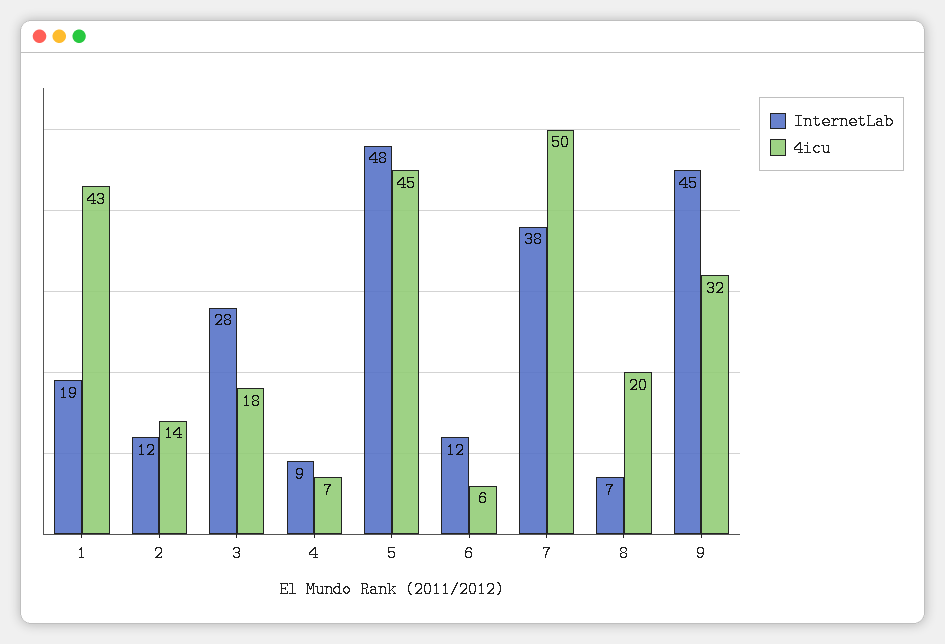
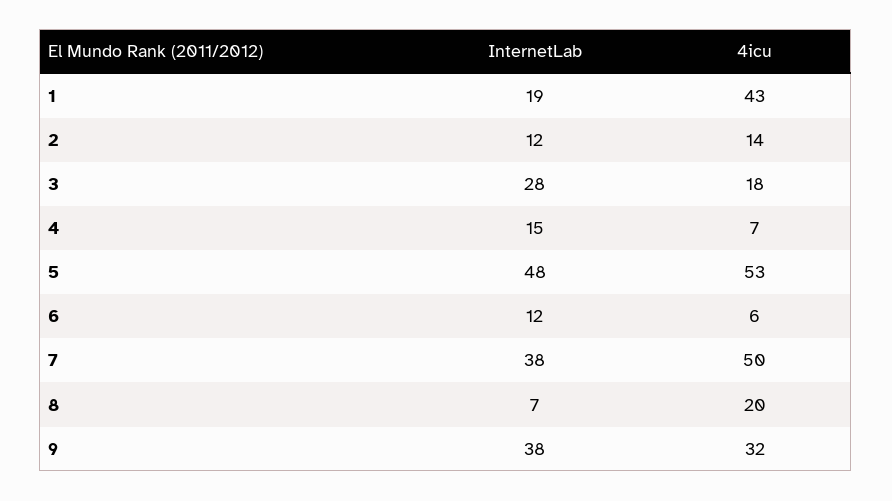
  {
    "InternetLab": {
      "1": 19,
      "2": 12,
      "3": 28,
-     "4": 9,
+     "4": 15,
      "5": 48,
      "6": 12,
      "7": 38,
      "8": 7,
-     "9": 45
+     "9": 38
    },
    "4icu": {
      "1": 43,
      "2": 14,
      "3": 18,
      "4": 7,
-     "5": 45,
+     "5": 53,
      "6": 6,
      "7": 50,
      "8": 20,
      "9": 32
    }
  }

